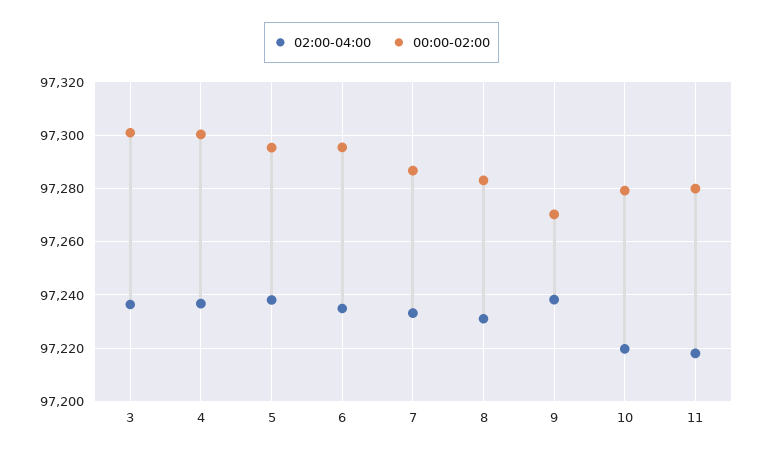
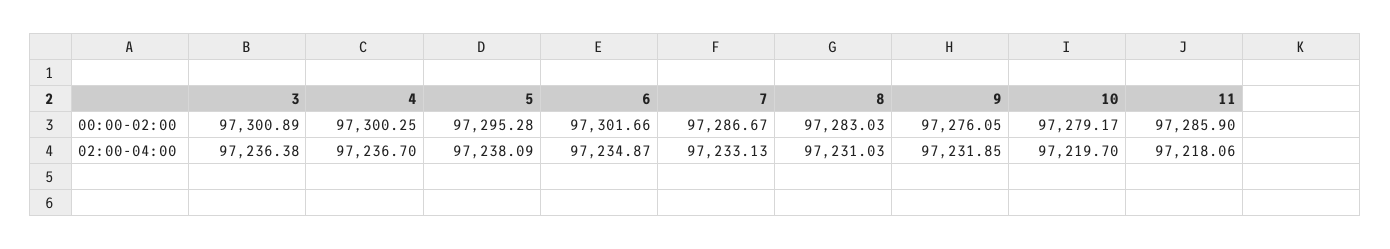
  {
    "02:00-04:00": {
      "3": 97236.38,
      "4": 97236.7,
      "5": 97238.09,
      "6": 97234.87,
      "7": 97233.13,
      "8": 97231.03,
-     "9": 97237.5,
+     "9": 97231.85,
      "10": 97219.7,
      "11": 97218.06
    },
    "00:00-02:00": {
      "3": 97300.89,
      "4": 97300.25,
      "5": 97295.28,
-     "6": 97295,
+     "6": 97301.66,
      "7": 97286.67,
      "8": 97283.03,
-     "9": 97270,
+     "9": 97276.05,
      "10": 97279.17,
-     "11": 97280
+     "11": 97285.9
    }
  }

